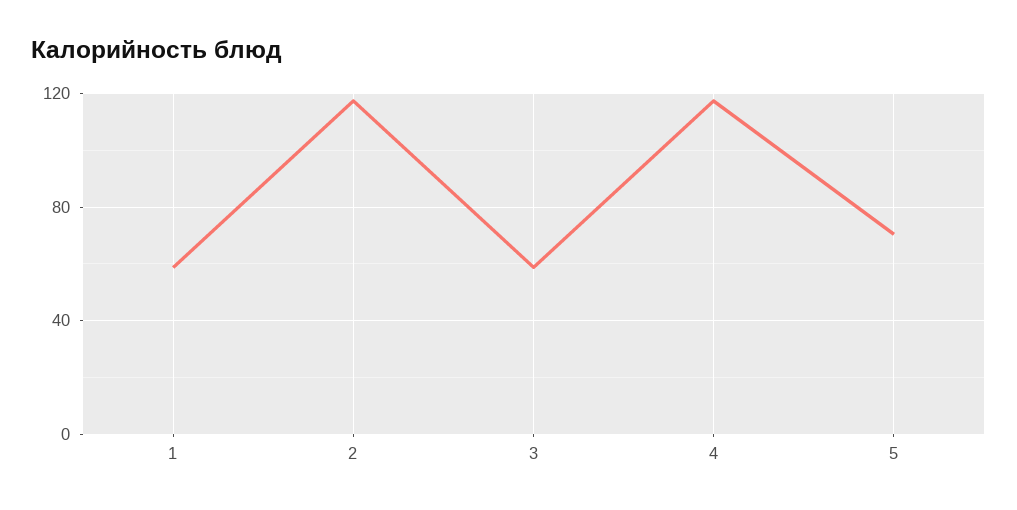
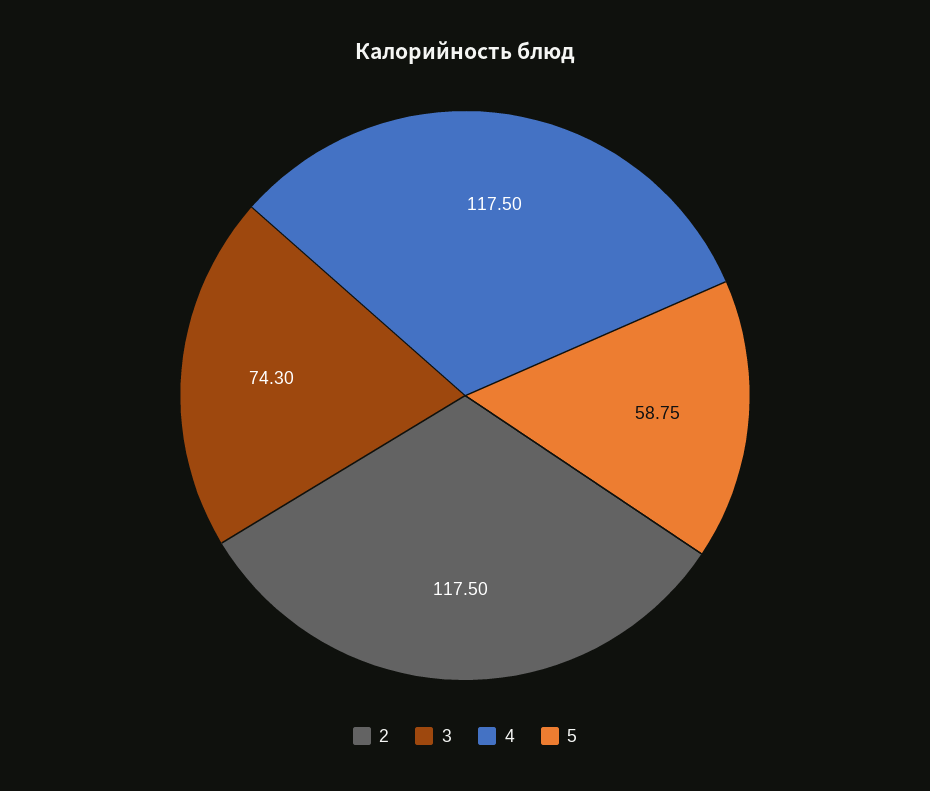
  {
-   "1": 60,
    "2": 117.5,
-   "3": 60,
+   "3": 74.3,
    "4": 117.5,
-   "5": 70
+   "5": 58.75
  }

